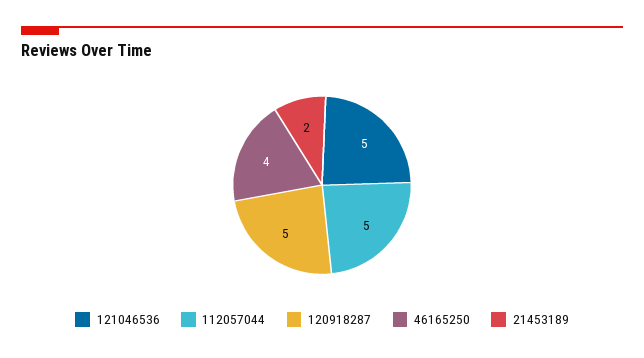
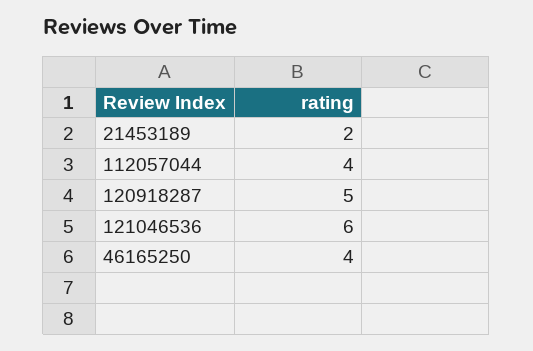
  {
-   "121046536": 5,
+   "121046536": 6,
-   "112057044": 5,
+   "112057044": 4,
    "120918287": 5,
    "46165250": 4,
    "21453189": 2
  }

